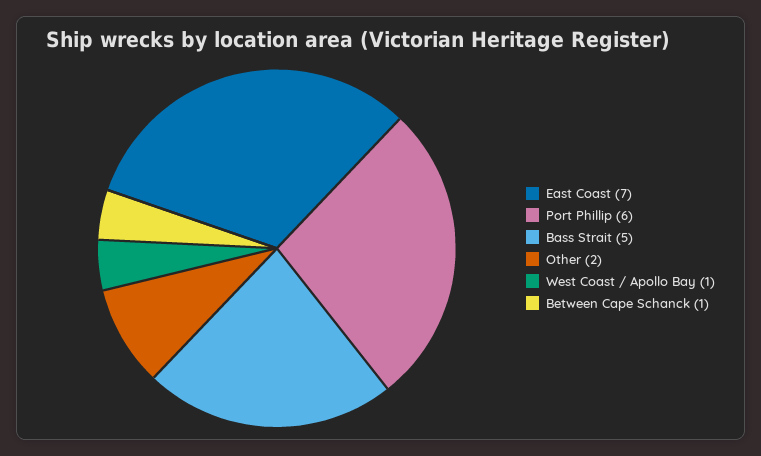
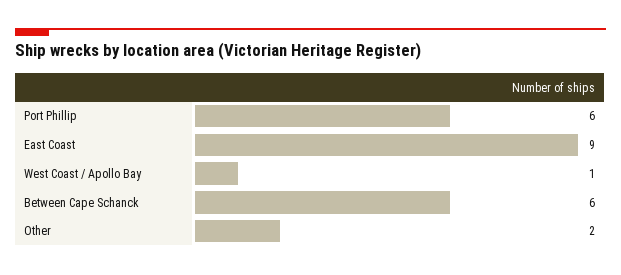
  {
-   "East Coast": 7,
+   "East Coast": 9,
    "Port Phillip": 6,
-   "Bass Strait": 5,
    "Other": 2,
    "West Coast / Apollo Bay": 1,
-   "Between Cape Schanck": 1
+   "Between Cape Schanck": 6
  }

